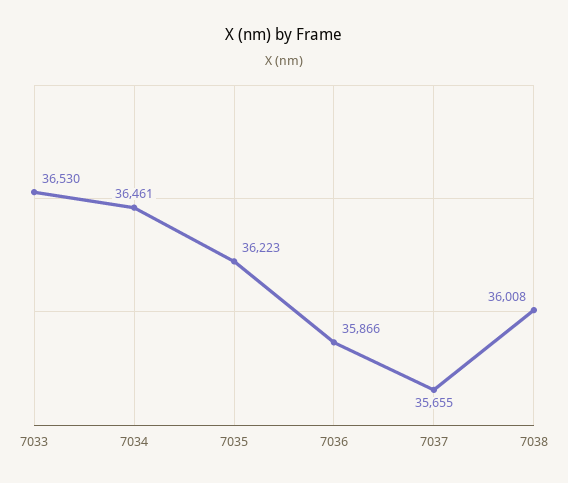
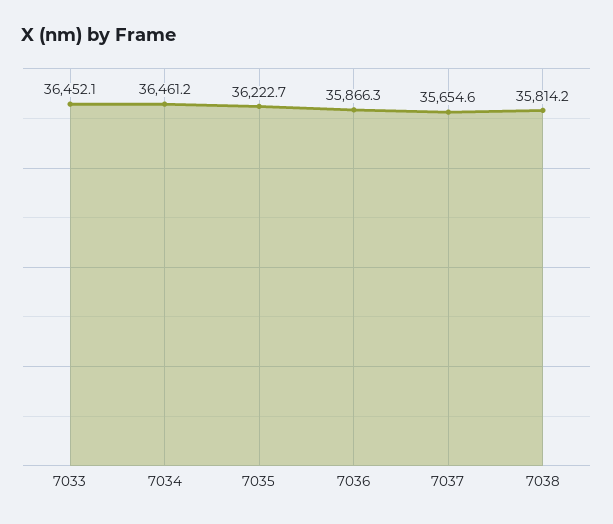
  {
-   "7033": 36530,
+   "7033": 36452.1,
    "7034": 36461.2,
    "7035": 36222.7,
    "7036": 35866.3,
    "7037": 35654.6,
-   "7038": 36008
+   "7038": 35814.2
  }

